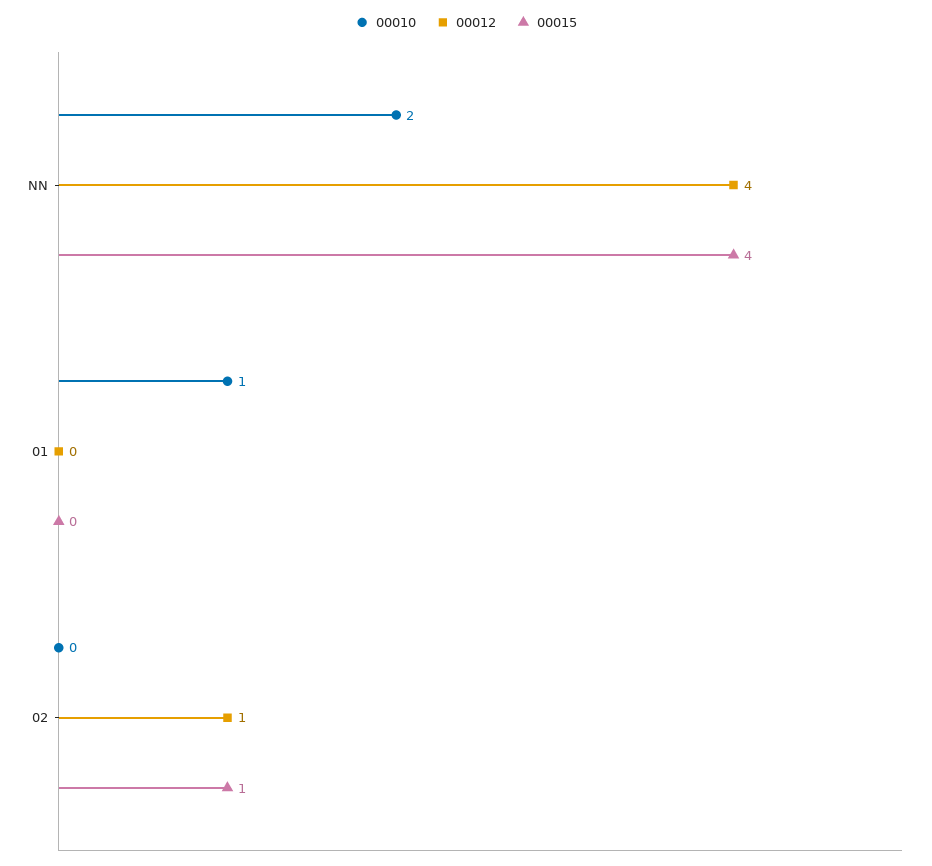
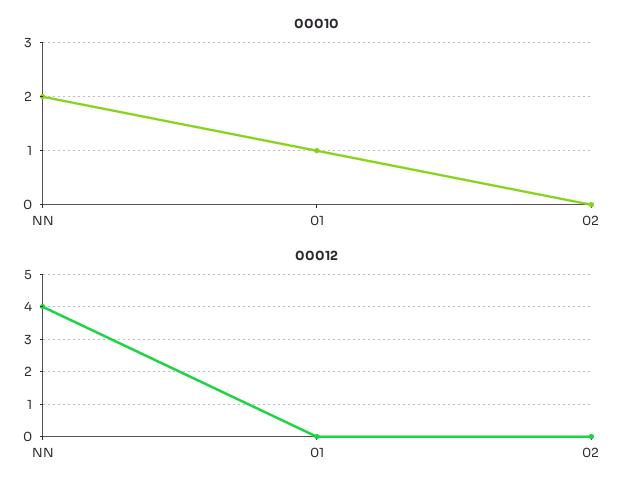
  {
    "00010": {
      "NN": 2,
      "01": 1,
      "02": 0
    },
    "00012": {
      "NN": 4,
      "01": 0,
-     "02": 1
+     "02": 0
-   },
+   }
-   "00015": {
-     "NN": 4,
-     "01": 0,
-     "02": 1
-   }
  }

